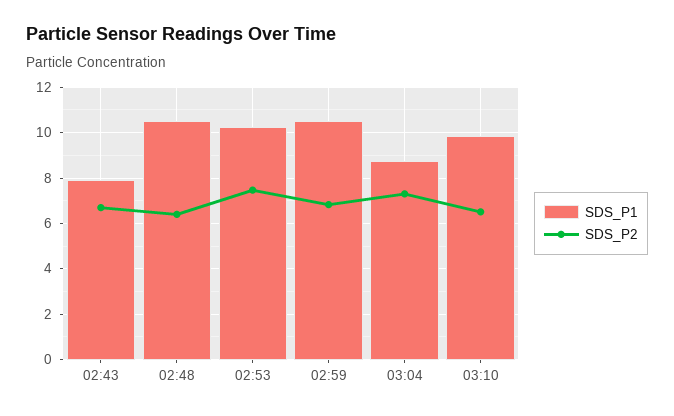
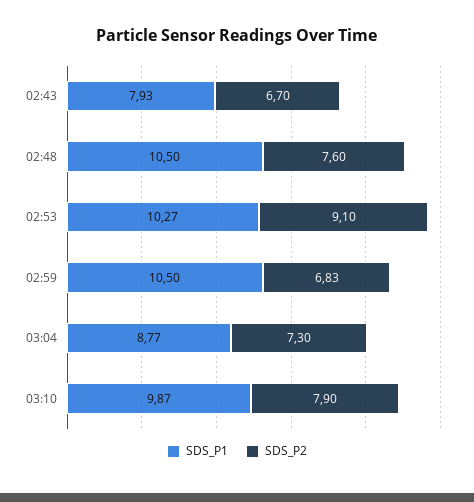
  {
    "SDS_P1": {
      "02:43": 7.93,
      "02:48": 10.5,
      "02:53": 10.27,
      "02:59": 10.5,
      "03:04": 8.77,
      "03:10": 9.87
    },
    "SDS_P2": {
      "02:43": 6.7,
-     "02:48": 6.5,
+     "02:48": 7.6,
-     "02:53": 7.5,
+     "02:53": 9.1,
      "02:59": 6.83,
      "03:04": 7.3,
-     "03:10": 6.5
+     "03:10": 7.9
    }
  }

